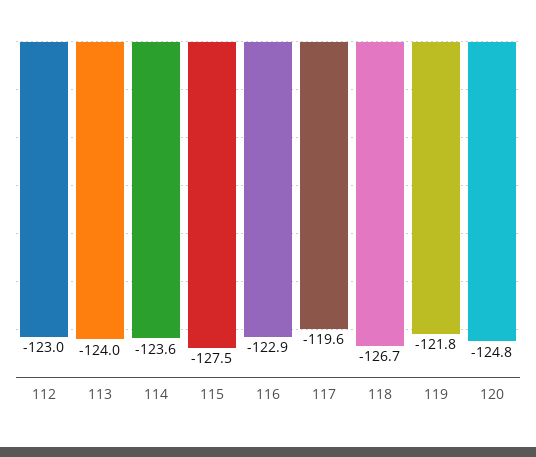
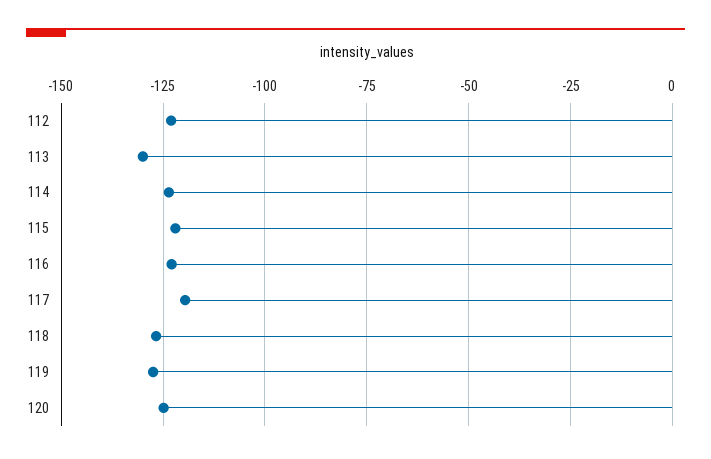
  {
    "112": -123,
-   "113": -124,
+   "113": -130,
    "114": -123.6,
-   "115": -127.5,
+   "115": -122.5,
    "116": -122.9,
    "117": -119.6,
    "118": -126.7,
-   "119": -121.8,
+   "119": -127.5,
    "120": -124.8
  }

